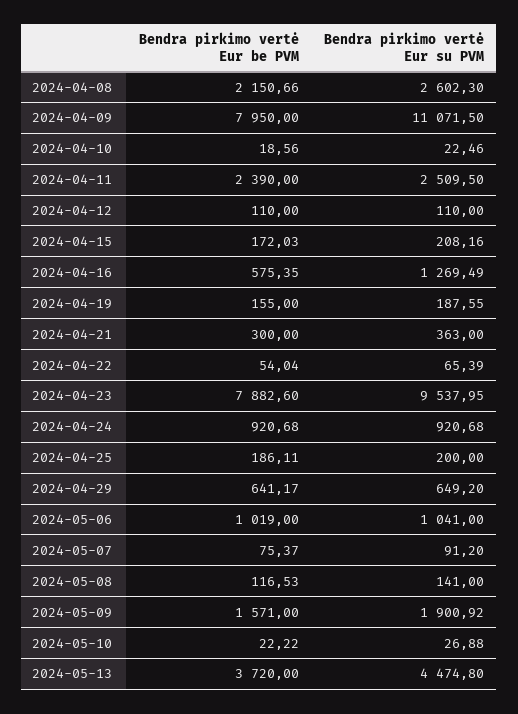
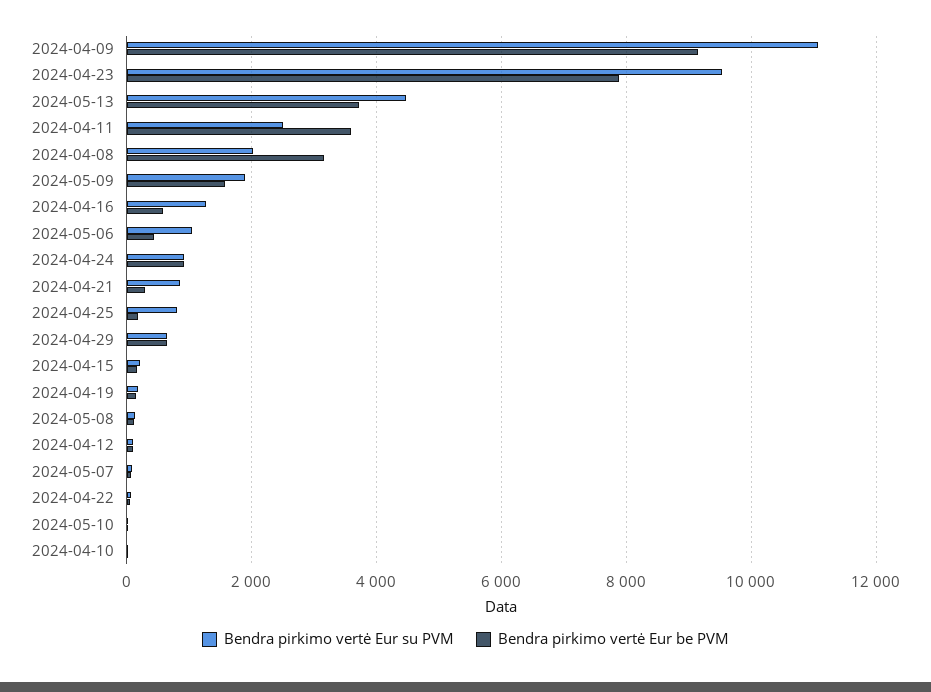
  {
    "Bendra pirkimo vertė Eur be PVM": {
-     "2024-04-08": 2150.66,
+     "2024-04-08": 3200,
-     "2024-04-09": 7950,
+     "2024-04-09": 9200,
      "2024-04-10": 18.56,
-     "2024-04-11": 2390,
+     "2024-04-11": 3600,
      "2024-04-12": 110,
      "2024-04-15": 172.03,
      "2024-04-16": 575.35,
      "2024-04-19": 155,
      "2024-04-21": 300,
      "2024-04-22": 54.04,
      "2024-04-23": 7882.6,
      "2024-04-24": 920.68,
      "2024-04-25": 186.11,
      "2024-04-29": 641.17,
-     "2024-05-06": 1019,
+     "2024-05-06": 400,
      "2024-05-07": 75.37,
      "2024-05-08": 116.53,
      "2024-05-09": 1571,
      "2024-05-10": 22.22,
      "2024-05-13": 3720
    },
    "Bendra pirkimo vertė Eur su PVM": {
-     "2024-04-08": 2602.3,
+     "2024-04-08": 2000,
      "2024-04-09": 11071.5,
      "2024-04-10": 22.46,
      "2024-04-11": 2509.5,
      "2024-04-12": 110,
      "2024-04-15": 208.16,
      "2024-04-16": 1269.49,
      "2024-04-19": 187.55,
-     "2024-04-21": 363,
+     "2024-04-21": 800,
      "2024-04-22": 65.39,
      "2024-04-23": 9537.95,
      "2024-04-24": 920.68,
-     "2024-04-25": 200,
+     "2024-04-25": 800,
      "2024-04-29": 649.2,
      "2024-05-06": 1041,
      "2024-05-07": 91.2,
      "2024-05-08": 141,
      "2024-05-09": 1900.92,
      "2024-05-10": 26.88,
      "2024-05-13": 4474.8
    }
  }

